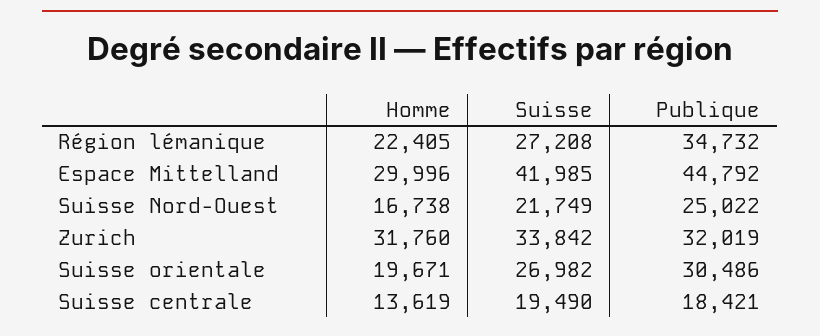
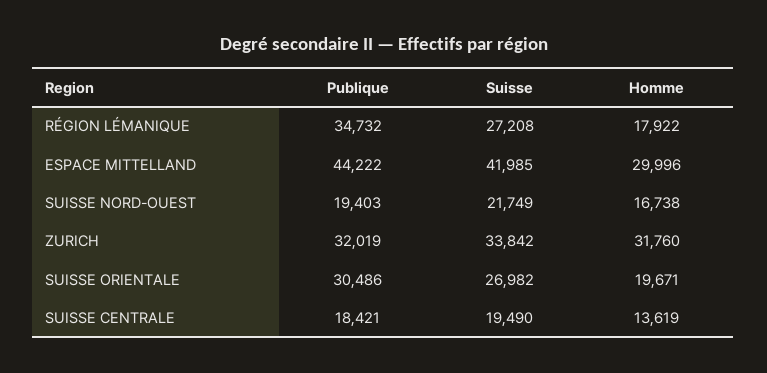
  {
    "Homme": {
-     "Région lémanique": 22405,
+     "Région lémanique": 17922,
      "Espace Mittelland": 29996,
      "Suisse Nord-Ouest": 16738,
      "Zurich": 31760,
      "Suisse orientale": 19671,
      "Suisse centrale": 13619
    },
    "Suisse": {
      "Région lémanique": 27208,
      "Espace Mittelland": 41985,
      "Suisse Nord-Ouest": 21749,
      "Zurich": 33842,
      "Suisse orientale": 26982,
      "Suisse centrale": 19490
    },
    "Publique": {
      "Région lémanique": 34732,
-     "Espace Mittelland": 44792,
+     "Espace Mittelland": 44222,
-     "Suisse Nord-Ouest": 25022,
+     "Suisse Nord-Ouest": 19403,
      "Zurich": 32019,
      "Suisse orientale": 30486,
      "Suisse centrale": 18421
    }
  }

